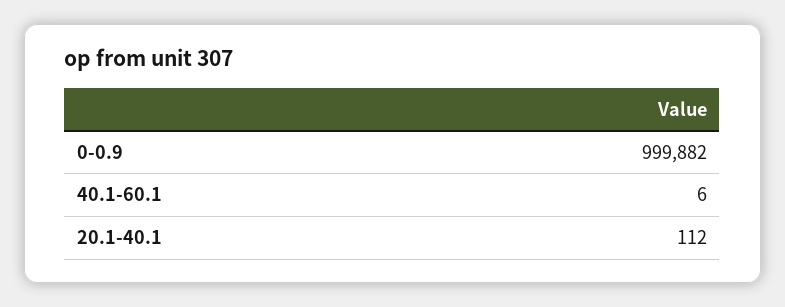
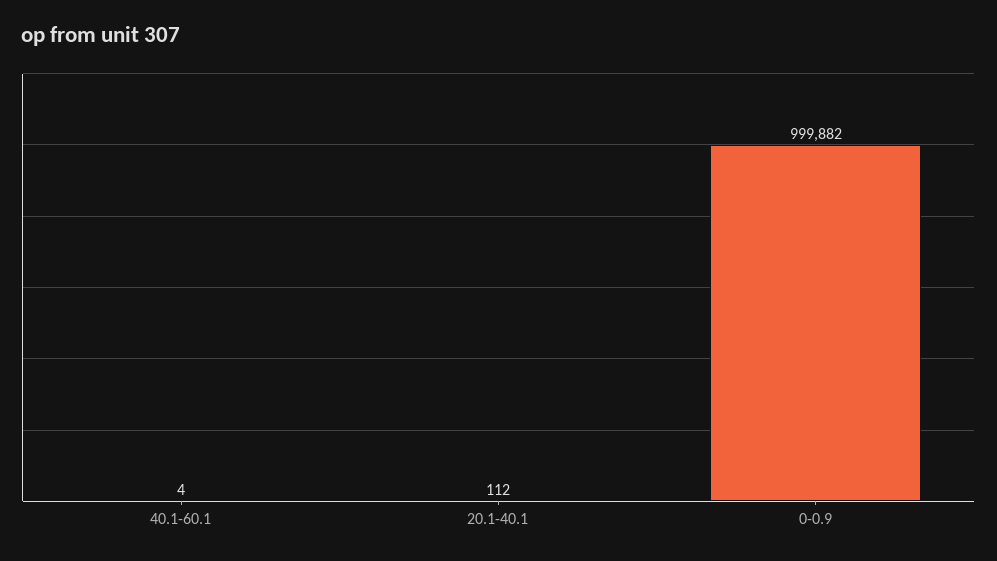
  {
    "0-0.9": 999882,
-   "40.1-60.1": 6,
+   "40.1-60.1": 4,
    "20.1-40.1": 112
  }

